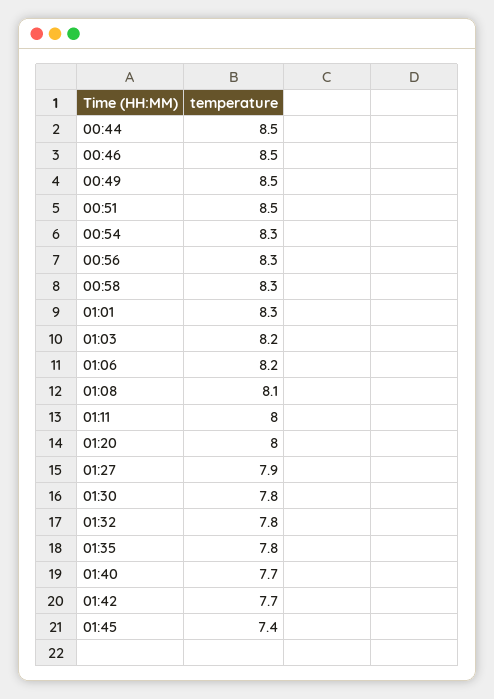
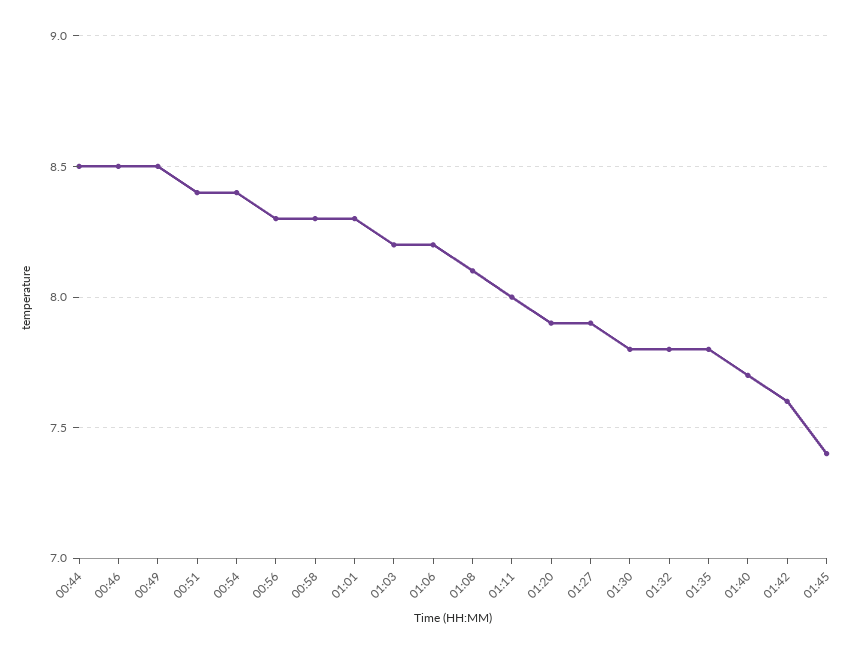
  {
    "00:44": 8.5,
    "00:46": 8.5,
    "00:49": 8.5,
-   "00:51": 8.5,
+   "00:51": 8.4,
-   "00:54": 8.3,
+   "00:54": 8.4,
    "00:56": 8.3,
    "00:58": 8.3,
    "01:01": 8.3,
    "01:03": 8.2,
    "01:06": 8.2,
    "01:08": 8.1,
    "01:11": 8,
-   "01:20": 8,
+   "01:20": 7.9,
    "01:27": 7.9,
    "01:30": 7.8,
    "01:32": 7.8,
    "01:35": 7.8,
    "01:40": 7.7,
-   "01:42": 7.7,
+   "01:42": 7.6,
    "01:45": 7.4
  }

